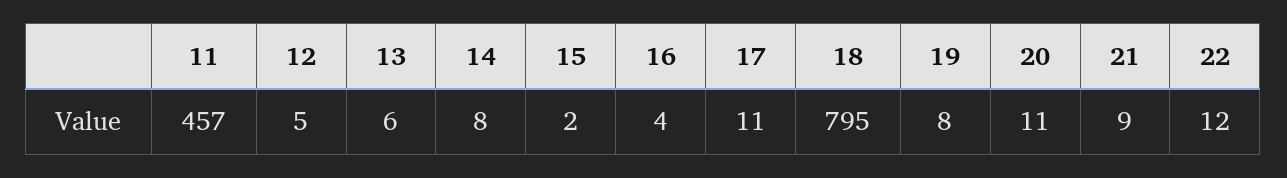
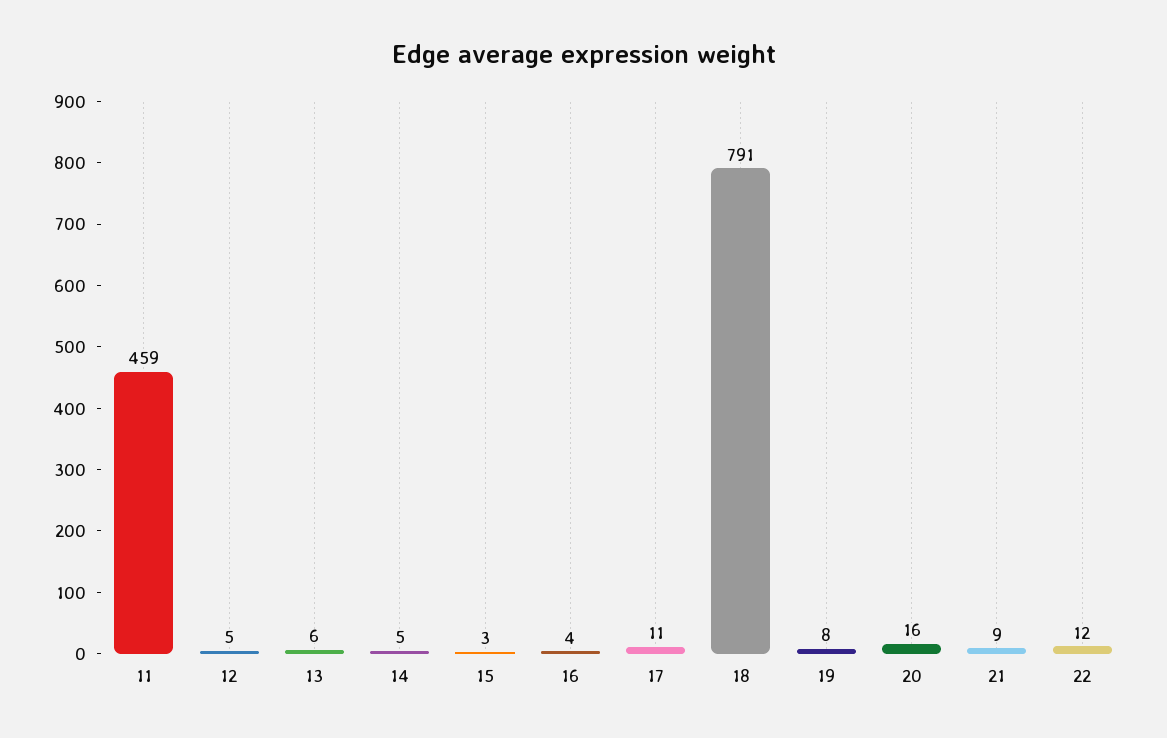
  {
-   "11": 457,
+   "11": 459,
    "12": 5,
    "13": 6,
-   "14": 8,
+   "14": 5,
-   "15": 2,
+   "15": 3,
    "16": 4,
    "17": 11,
-   "18": 795,
+   "18": 791,
    "19": 8,
-   "20": 11,
+   "20": 16,
    "21": 9,
    "22": 12
  }

